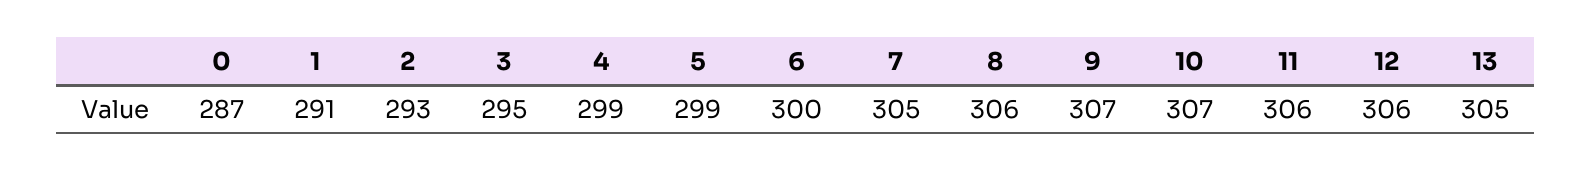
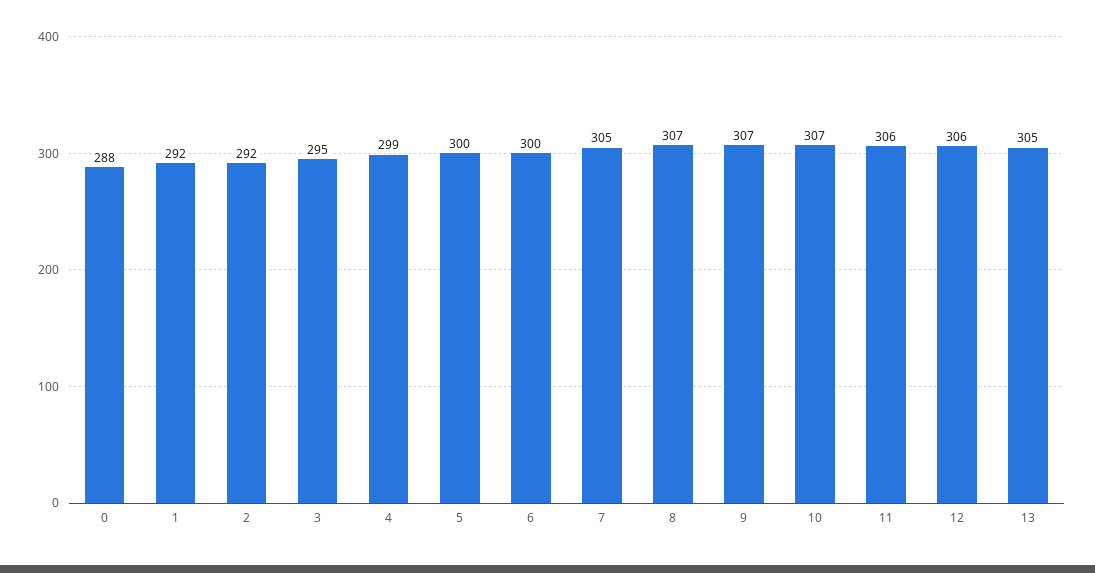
  {
-   "0": 287,
+   "0": 288,
-   "1": 291,
+   "1": 292,
-   "2": 293,
+   "2": 292,
    "3": 295,
    "4": 299,
-   "5": 299,
+   "5": 300,
    "6": 300,
    "7": 305,
-   "8": 306,
+   "8": 307,
    "9": 307,
    "10": 307,
    "11": 306,
    "12": 306,
    "13": 305
  }

